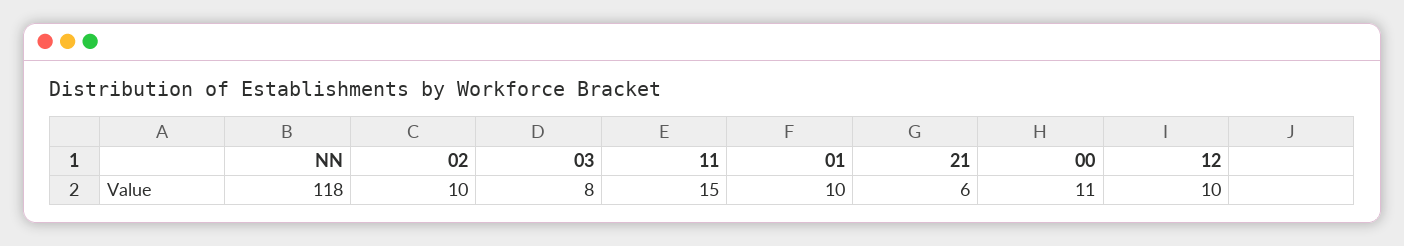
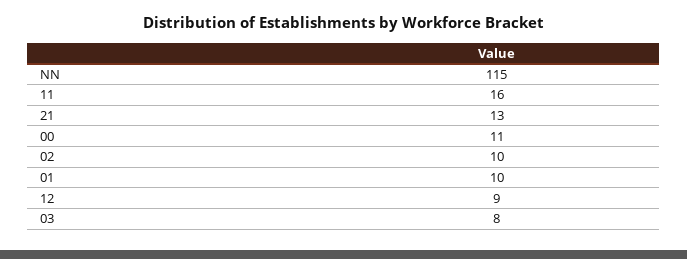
  {
-   "NN": 118,
+   "NN": 115,
    "02": 10,
    "03": 8,
-   "11": 15,
+   "11": 16,
    "01": 10,
-   "21": 6,
+   "21": 13,
    "00": 11,
-   "12": 10
+   "12": 9
  }

